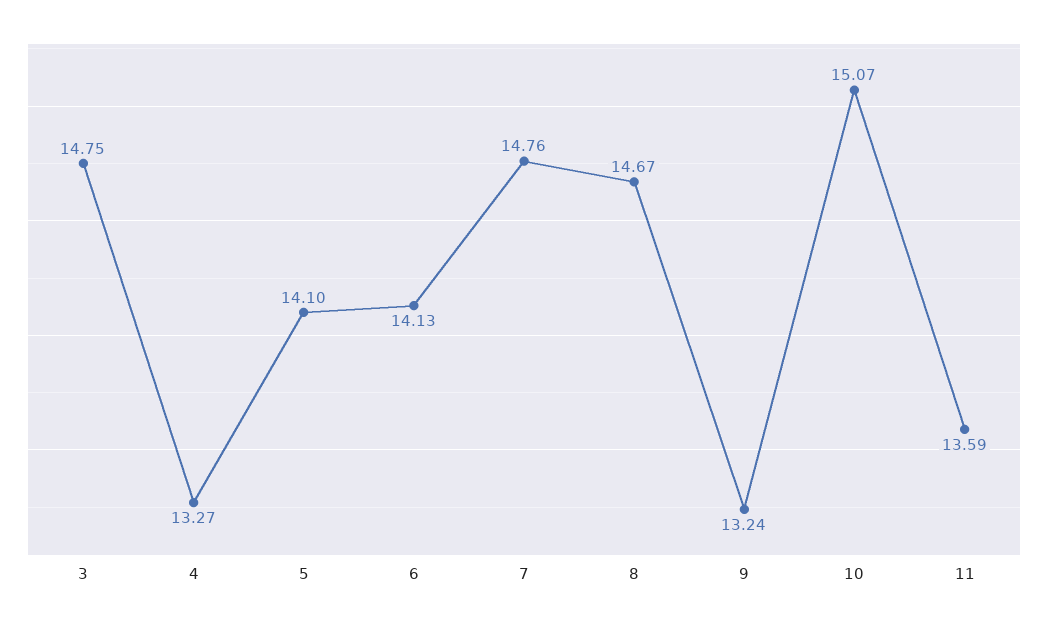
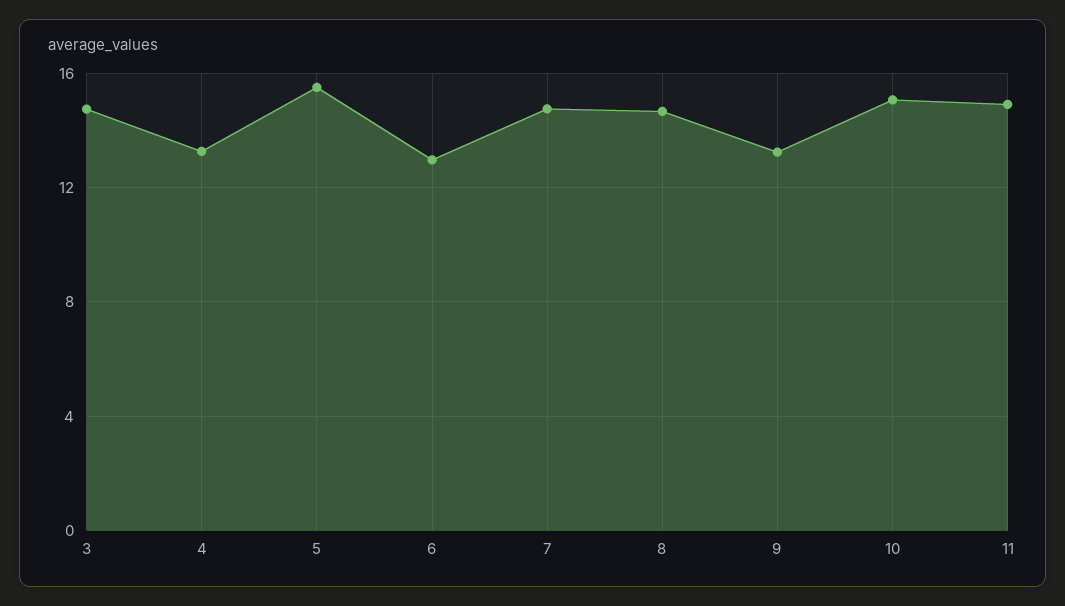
  {
    "3": 14.75,
    "4": 13.27,
-   "5": 14.1,
+   "5": 15.5,
-   "6": 14.13,
+   "6": 13,
    "7": 14.76,
    "8": 14.67,
    "9": 13.24,
    "10": 15.07,
-   "11": 13.59
+   "11": 15
  }

